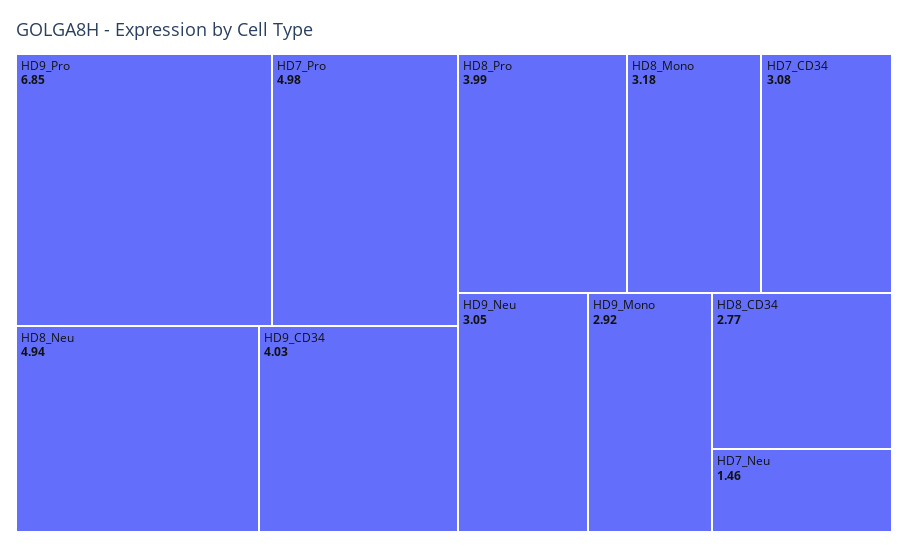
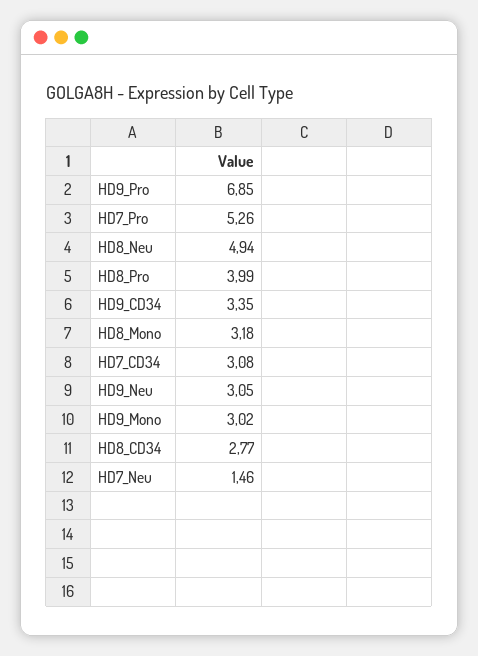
  {
    "HD9_Pro": 6.85,
-   "HD7_Pro": 4.98,
+   "HD7_Pro": 5.26,
    "HD8_Neu": 4.94,
-   "HD9_CD34": 4.03,
+   "HD9_CD34": 3.35,
    "HD8_Pro": 3.99,
    "HD8_Mono": 3.18,
    "HD7_CD34": 3.08,
    "HD9_Neu": 3.05,
-   "HD9_Mono": 2.92,
+   "HD9_Mono": 3.02,
    "HD8_CD34": 2.77,
    "HD7_Neu": 1.46
  }

